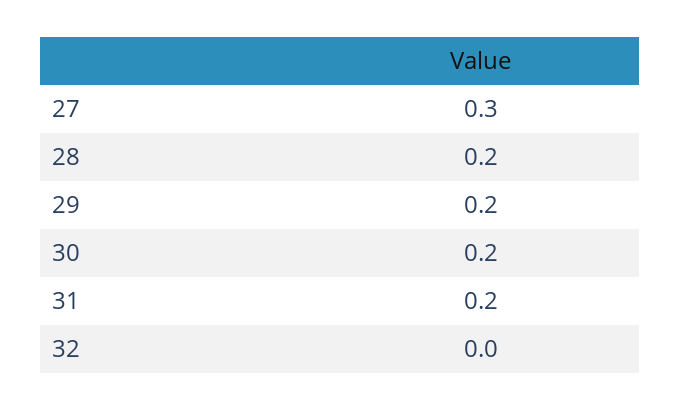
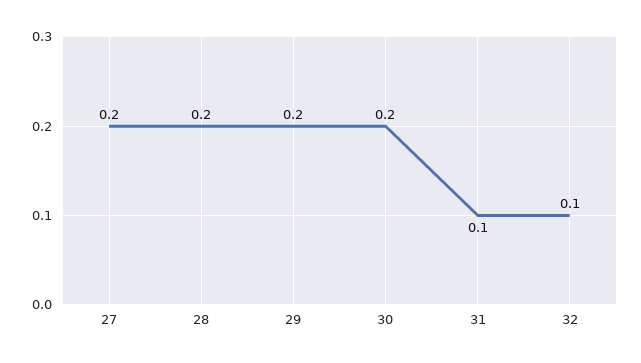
  {
-   "27": 0.3,
+   "27": 0.2,
    "28": 0.2,
    "29": 0.2,
    "30": 0.2,
-   "31": 0.2,
+   "31": 0.1,
-   "32": 0
+   "32": 0.1
  }

